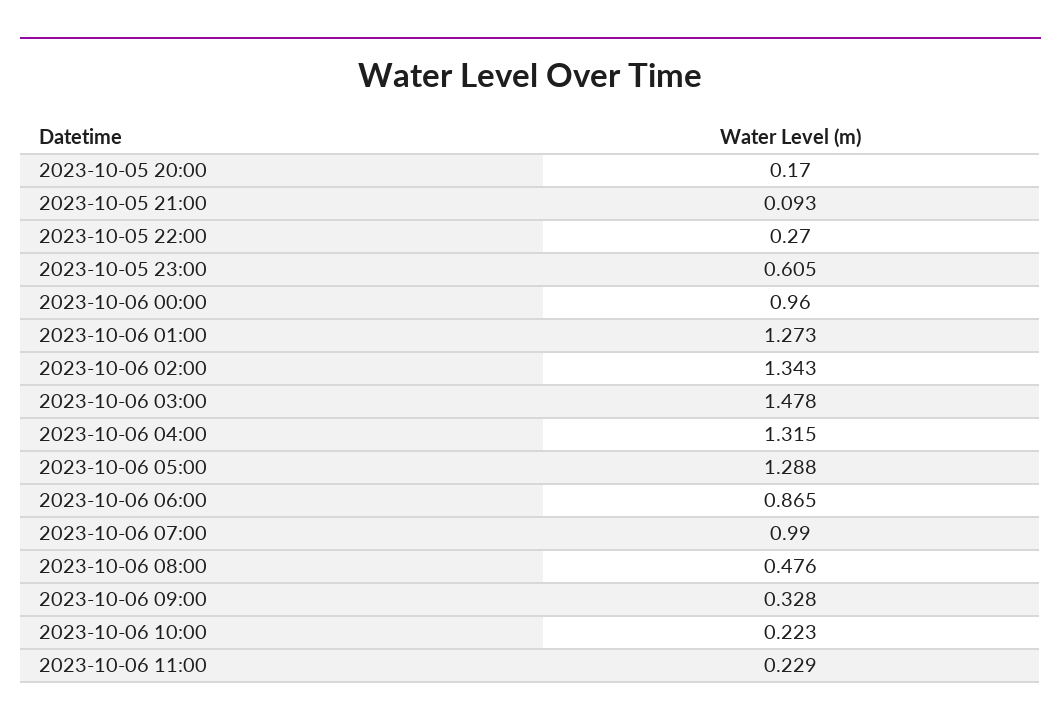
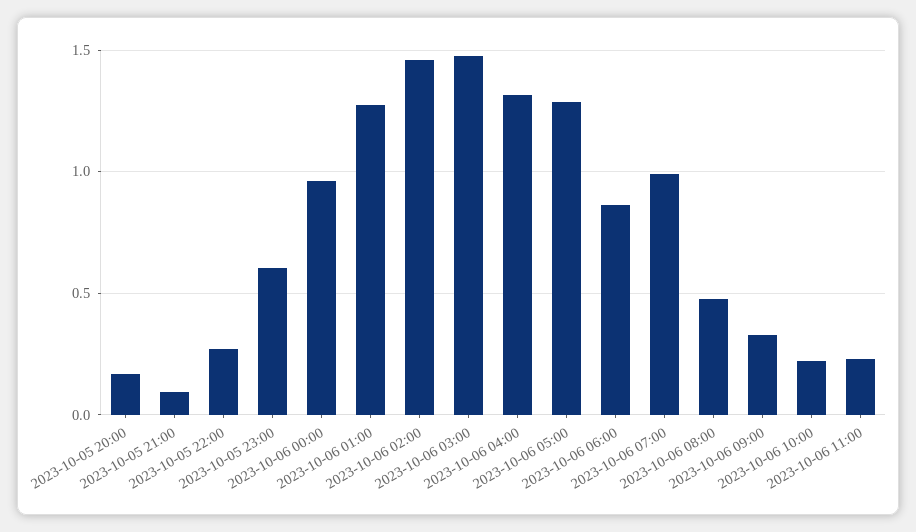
  {
    "2023-10-05 20:00": 0.17,
    "2023-10-05 21:00": 0.093,
    "2023-10-05 22:00": 0.27,
    "2023-10-05 23:00": 0.605,
    "2023-10-06 00:00": 0.96,
    "2023-10-06 01:00": 1.273,
-   "2023-10-06 02:00": 1.343,
+   "2023-10-06 02:00": 1.45,
    "2023-10-06 03:00": 1.478,
    "2023-10-06 04:00": 1.315,
    "2023-10-06 05:00": 1.288,
    "2023-10-06 06:00": 0.865,
    "2023-10-06 07:00": 0.99,
    "2023-10-06 08:00": 0.476,
    "2023-10-06 09:00": 0.328,
    "2023-10-06 10:00": 0.223,
    "2023-10-06 11:00": 0.229
  }

